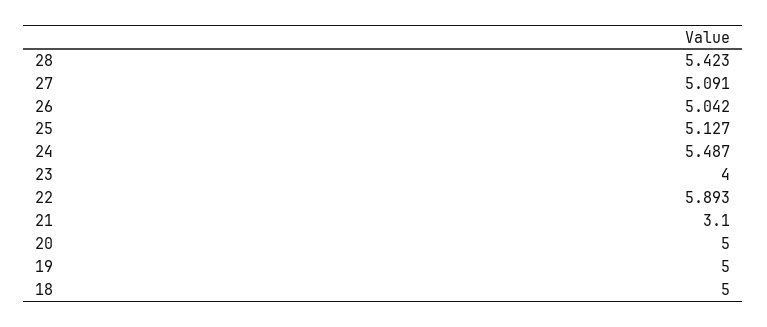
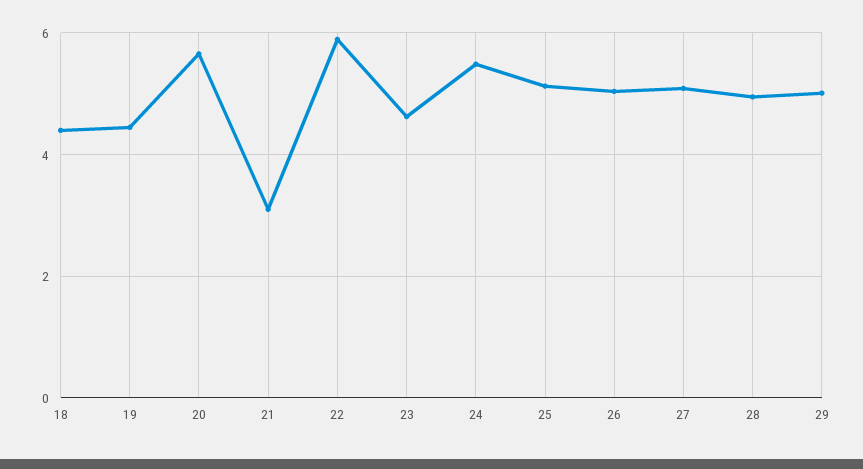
  {
-   "28": 5.423,
+   "28": 5,
    "27": 5.091,
    "26": 5.042,
    "25": 5.127,
    "24": 5.487,
-   "23": 4,
+   "23": 4.6,
    "22": 5.893,
    "21": 3.1,
-   "20": 5,
+   "20": 5.6,
-   "19": 5,
+   "19": 4.4,
-   "18": 5
+   "18": 4.4,
+   "29": 5
  }

